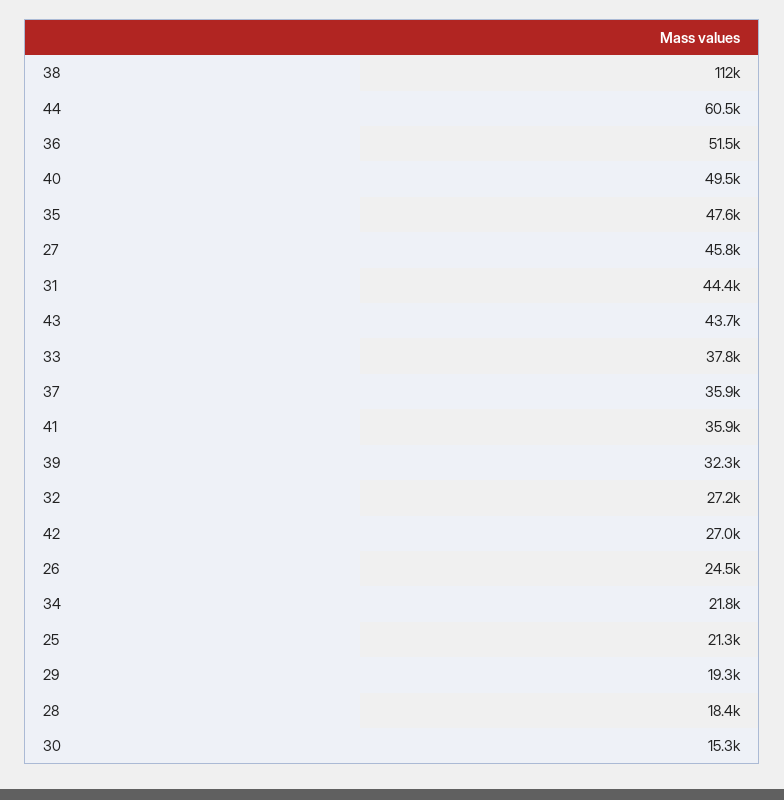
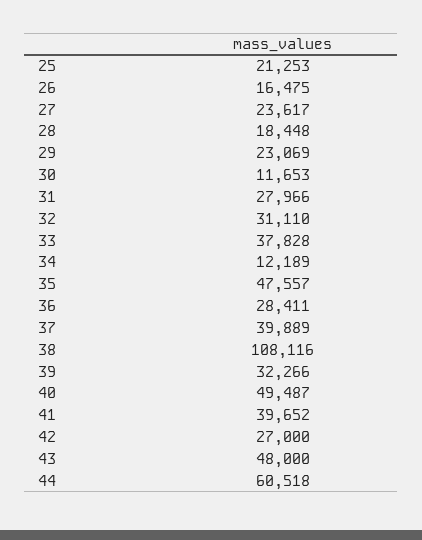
  {
-   "38": 112000,
+   "38": 108116,
    "44": 60518,
-   "36": 51500,
+   "36": 28411,
    "40": 49487,
    "35": 47557,
-   "27": 45800,
+   "27": 23617,
-   "31": 44400,
+   "31": 27966,
-   "43": 43700,
+   "43": 48000,
    "33": 37828,
-   "37": 35900,
+   "37": 39889,
-   "41": 35900,
+   "41": 39652,
    "39": 32266,
-   "32": 27200,
+   "32": 31110,
    "42": 27000,
-   "26": 24500,
+   "26": 16475,
-   "34": 21800,
+   "34": 12189,
    "25": 21253,
-   "29": 19300,
+   "29": 23069,
    "28": 18448,
-   "30": 15300
+   "30": 11653
  }

